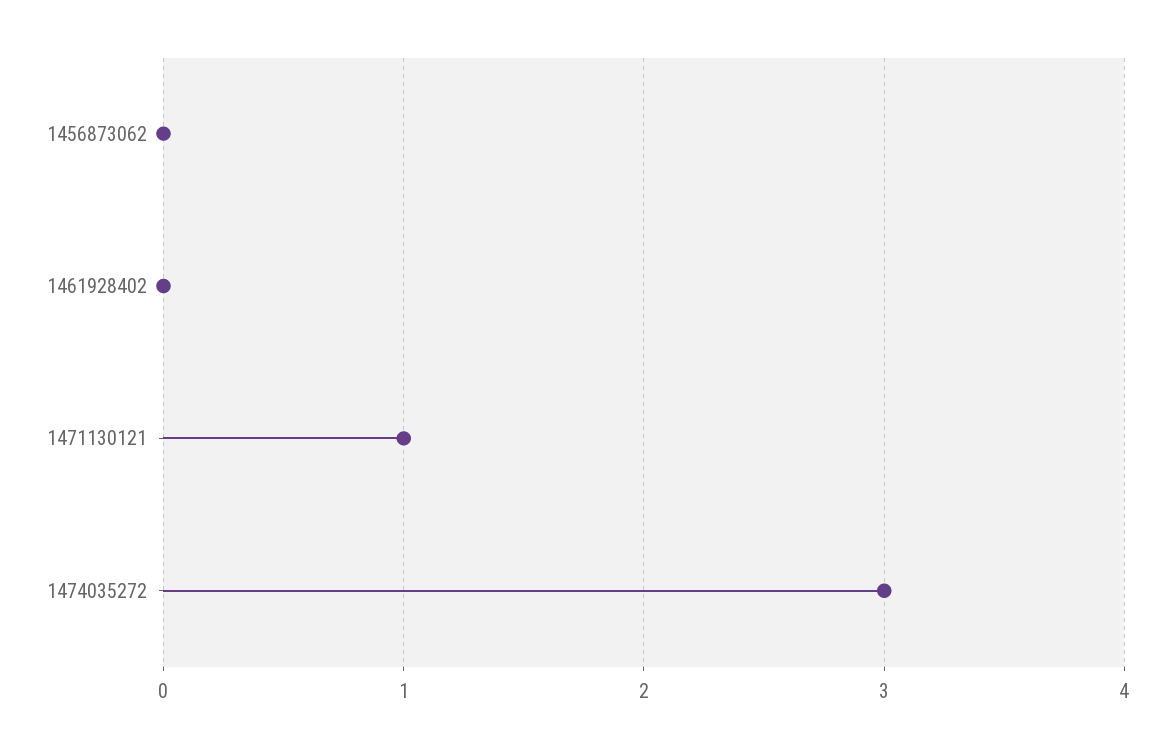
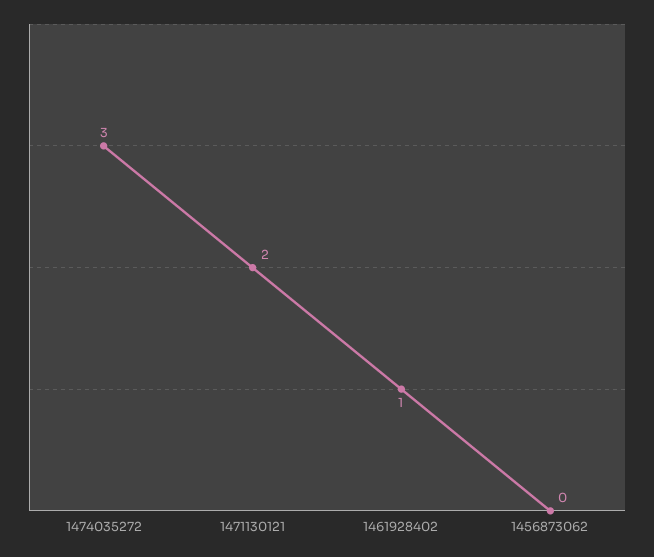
  {
    "1456873062": 0,
-   "1461928402": 0,
+   "1461928402": 1,
-   "1471130121": 1,
+   "1471130121": 2,
    "1474035272": 3
  }

